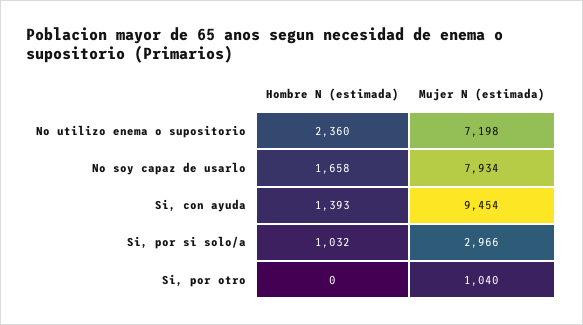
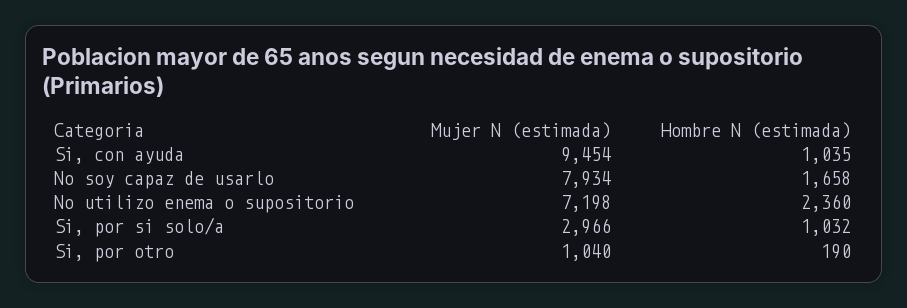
  {
    "Hombre N (estimada)": {
      "No utilizo enema o supositorio": 2360,
      "No soy capaz de usarlo": 1658,
-     "Si, con ayuda": 1393,
+     "Si, con ayuda": 1035,
      "Si, por si solo/a": 1032,
-     "Si, por otro": 0
+     "Si, por otro": 190
    },
    "Mujer N (estimada)": {
      "No utilizo enema o supositorio": 7198,
      "No soy capaz de usarlo": 7934,
      "Si, con ayuda": 9454,
      "Si, por si solo/a": 2966,
      "Si, por otro": 1040
    }
  }

